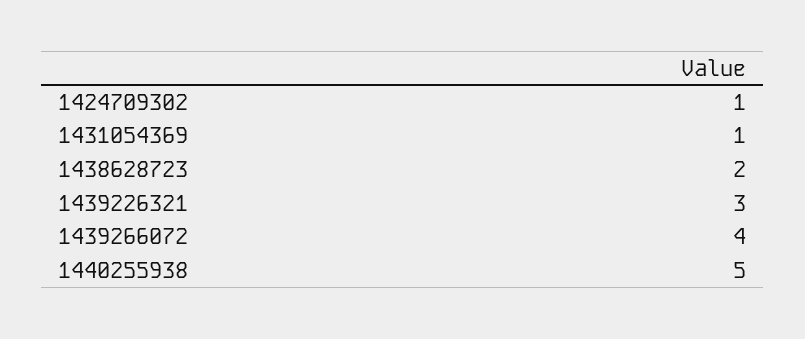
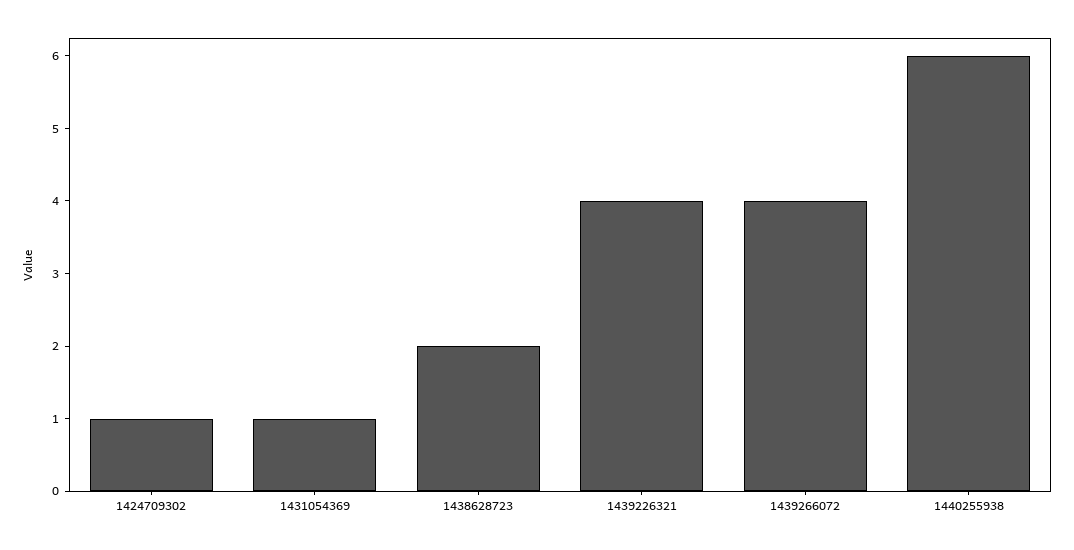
  {
    "1424709302": 1,
    "1431054369": 1,
    "1438628723": 2,
-   "1439226321": 3,
+   "1439226321": 4,
    "1439266072": 4,
-   "1440255938": 5
+   "1440255938": 6
  }

